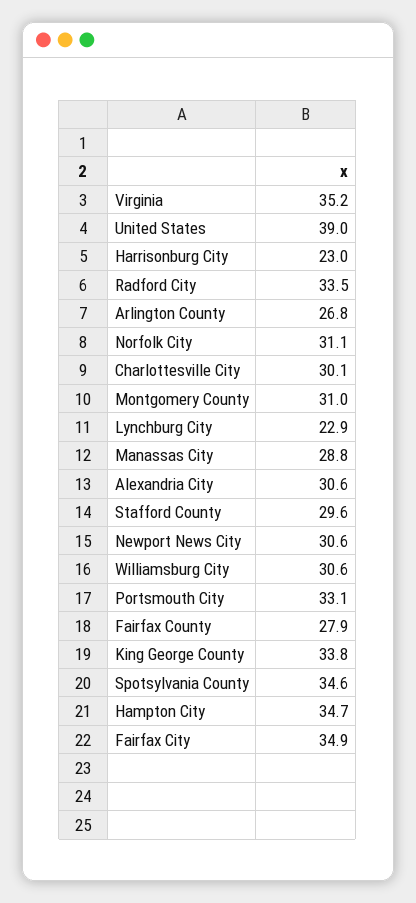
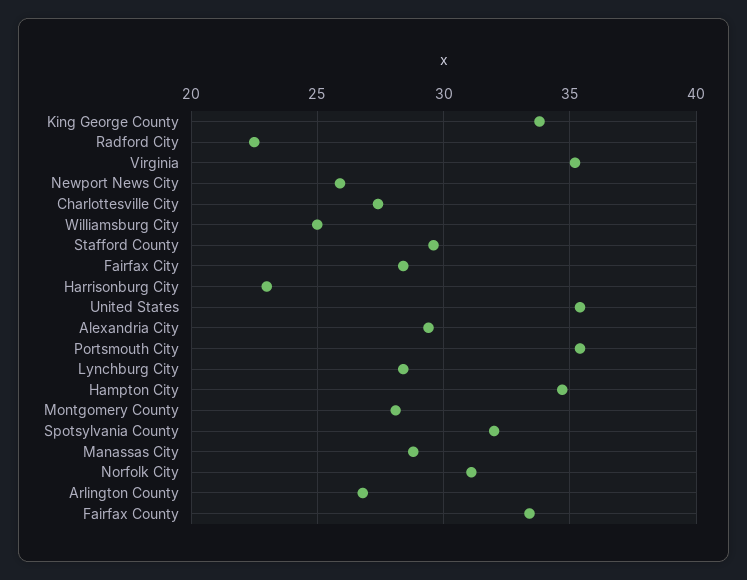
  {
    "Virginia": 35.2,
-   "United States": 39,
+   "United States": 35.5,
    "Harrisonburg City": 23,
-   "Radford City": 33.5,
+   "Radford City": 22.5,
    "Arlington County": 26.8,
    "Norfolk City": 31.1,
-   "Charlottesville City": 30.1,
+   "Charlottesville City": 27.5,
-   "Montgomery County": 31,
+   "Montgomery County": 28,
-   "Lynchburg City": 22.9,
+   "Lynchburg City": 28.5,
    "Manassas City": 28.8,
-   "Alexandria City": 30.6,
+   "Alexandria City": 29.5,
    "Stafford County": 29.6,
-   "Newport News City": 30.6,
+   "Newport News City": 26,
-   "Williamsburg City": 30.6,
+   "Williamsburg City": 25,
-   "Portsmouth City": 33.1,
+   "Portsmouth City": 35.5,
-   "Fairfax County": 27.9,
+   "Fairfax County": 33.5,
    "King George County": 33.8,
-   "Spotsylvania County": 34.6,
+   "Spotsylvania County": 32,
    "Hampton City": 34.7,
-   "Fairfax City": 34.9
+   "Fairfax City": 28.5
  }

